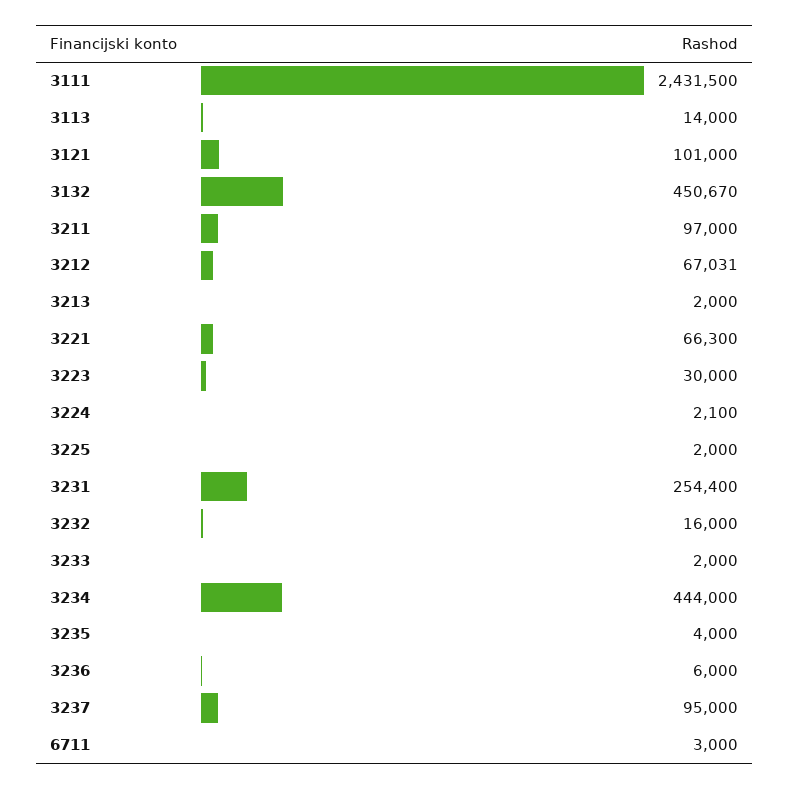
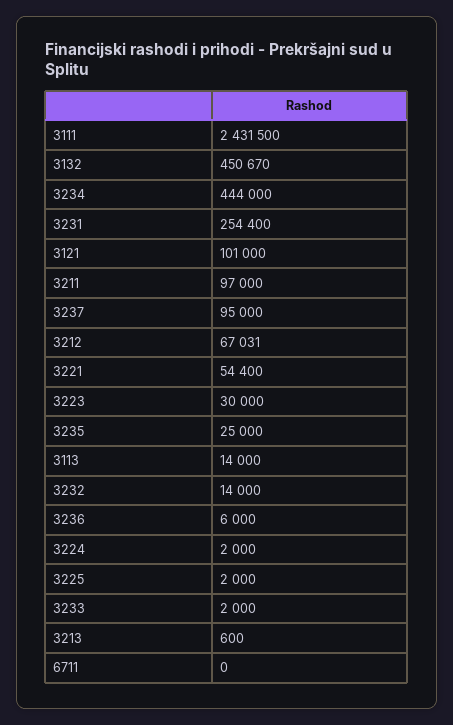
  {
    "3111": 2431500,
    "3113": 14000,
    "3121": 101000,
    "3132": 450670,
    "3211": 97000,
    "3212": 67031,
-   "3213": 2000,
+   "3213": 600,
-   "3221": 66300,
+   "3221": 54400,
    "3223": 30000,
-   "3224": 2100,
+   "3224": 2000,
    "3225": 2000,
    "3231": 254400,
-   "3232": 16000,
+   "3232": 14000,
    "3233": 2000,
    "3234": 444000,
-   "3235": 4000,
+   "3235": 25000,
    "3236": 6000,
    "3237": 95000,
-   "6711": 3000
+   "6711": 0
  }

